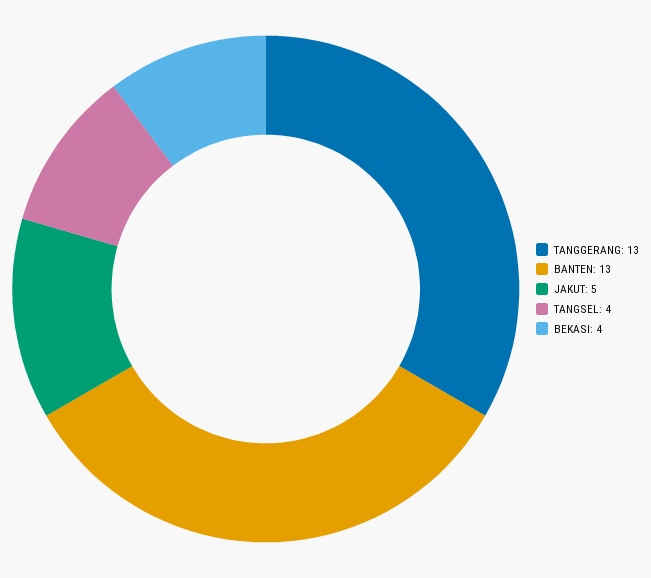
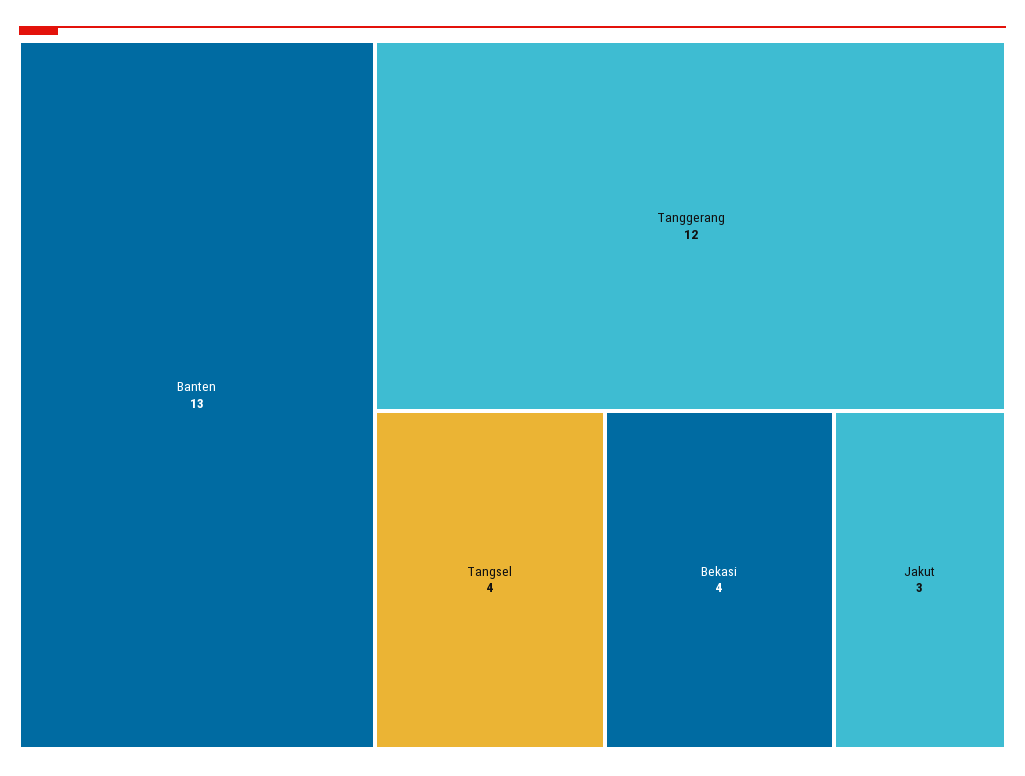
  {
-   "TANGGERANG": 13,
+   "TANGGERANG": 12,
    "BANTEN": 13,
-   "JAKUT": 5,
+   "JAKUT": 3,
    "TANGSEL": 4,
    "BEKASI": 4
  }

